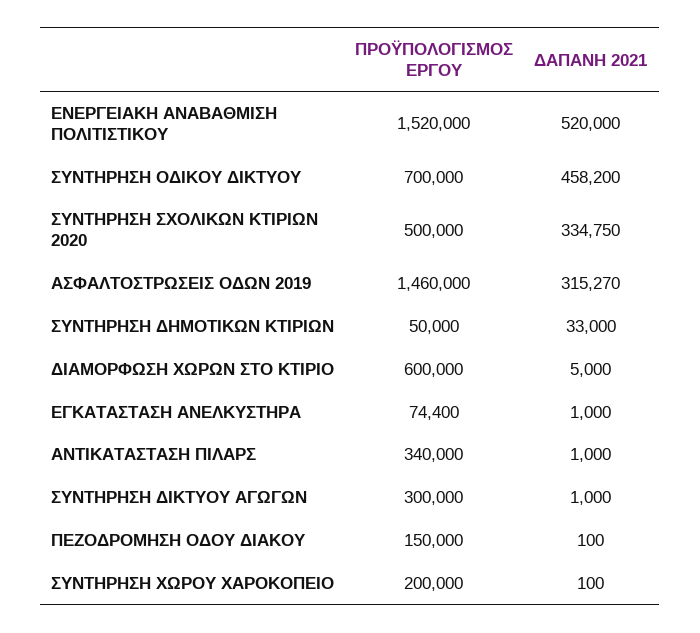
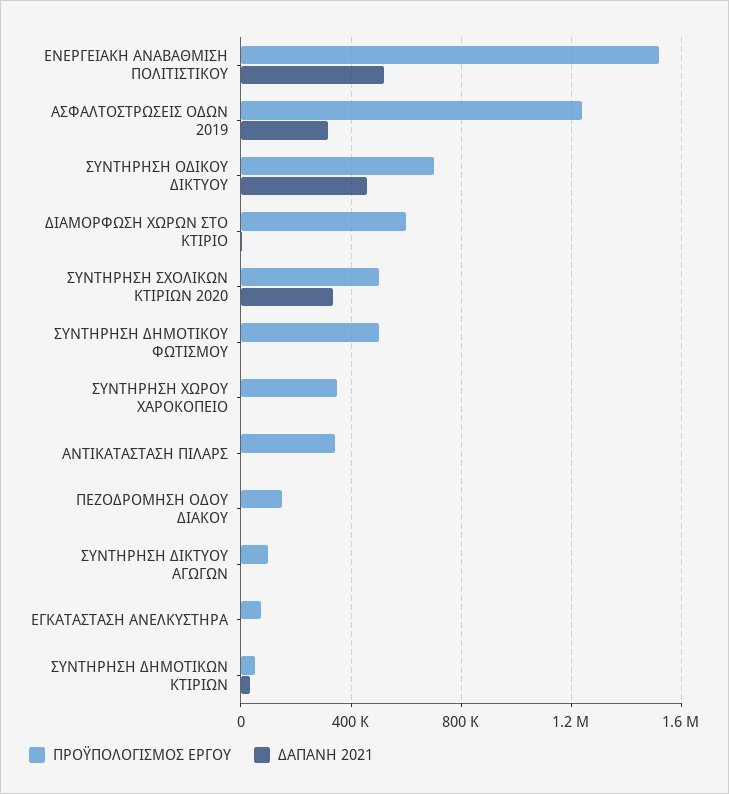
  {
    "ΠΡΟΫΠΟΛΟΓΙΣΜΟΣ ΕΡΓΟΥ": {
      "ΕΝΕΡΓΕΙΑΚΗ ΑΝΑΒΑΘΜΙΣΗ ΠΟΛΙΤΙΣΤΙΚΟΥ": 1520000,
      "ΣΥΝΤΗΡΗΣΗ ΟΔΙΚΟΥ ΔΙΚΤΥΟΥ": 700000,
      "ΣΥΝΤΗΡΗΣΗ ΣΧΟΛΙΚΩΝ ΚΤΙΡΙΩΝ 2020": 500000,
-     "ΑΣΦΑΛΤΟΣΤΡΩΣΕΙΣ ΟΔΩΝ 2019": 1460000,
+     "ΑΣΦΑΛΤΟΣΤΡΩΣΕΙΣ ΟΔΩΝ 2019": 1250000,
      "ΣΥΝΤΗΡΗΣΗ ΔΗΜΟΤΙΚΩΝ ΚΤΙΡΙΩΝ": 50000,
      "ΔΙΑΜΟΡΦΩΣΗ ΧΩΡΩΝ ΣΤΟ ΚΤΙΡΙΟ": 600000,
      "ΕΓΚΑΤΑΣΤΑΣΗ ΑΝΕΛΚΥΣΤΗΡΑ": 74400,
      "ΑΝΤΙΚΑΤΑΣΤΑΣΗ ΠΙΛΑΡΣ": 340000,
-     "ΣΥΝΤΗΡΗΣΗ ΔΙΚΤΥΟΥ ΑΓΩΓΩΝ": 300000,
+     "ΣΥΝΤΗΡΗΣΗ ΔΙΚΤΥΟΥ ΑΓΩΓΩΝ": 100000,
      "ΠΕΖΟΔΡΟΜΗΣΗ ΟΔΟΥ ΔΙΑΚΟΥ": 150000,
-     "ΣΥΝΤΗΡΗΣΗ ΧΩΡΟΥ ΧΑΡΟΚΟΠΕΙΟ": 200000
+     "ΣΥΝΤΗΡΗΣΗ ΧΩΡΟΥ ΧΑΡΟΚΟΠΕΙΟ": 350000,
+     "ΣΥΝΤΗΡΗΣΗ ΔΗΜΟΤΙΚΟΥ ΦΩΤΙΣΜΟΥ": 500000
    },
    "ΔΑΠΑΝΗ 2021": {
      "ΕΝΕΡΓΕΙΑΚΗ ΑΝΑΒΑΘΜΙΣΗ ΠΟΛΙΤΙΣΤΙΚΟΥ": 520000,
      "ΣΥΝΤΗΡΗΣΗ ΟΔΙΚΟΥ ΔΙΚΤΥΟΥ": 458200,
      "ΣΥΝΤΗΡΗΣΗ ΣΧΟΛΙΚΩΝ ΚΤΙΡΙΩΝ 2020": 334750,
      "ΑΣΦΑΛΤΟΣΤΡΩΣΕΙΣ ΟΔΩΝ 2019": 315270,
      "ΣΥΝΤΗΡΗΣΗ ΔΗΜΟΤΙΚΩΝ ΚΤΙΡΙΩΝ": 33000,
      "ΔΙΑΜΟΡΦΩΣΗ ΧΩΡΩΝ ΣΤΟ ΚΤΙΡΙΟ": 5000,
      "ΕΓΚΑΤΑΣΤΑΣΗ ΑΝΕΛΚΥΣΤΗΡΑ": 1000,
      "ΑΝΤΙΚΑΤΑΣΤΑΣΗ ΠΙΛΑΡΣ": 1000,
      "ΣΥΝΤΗΡΗΣΗ ΔΙΚΤΥΟΥ ΑΓΩΓΩΝ": 1000,
      "ΠΕΖΟΔΡΟΜΗΣΗ ΟΔΟΥ ΔΙΑΚΟΥ": 100,
-     "ΣΥΝΤΗΡΗΣΗ ΧΩΡΟΥ ΧΑΡΟΚΟΠΕΙΟ": 100
+     "ΣΥΝΤΗΡΗΣΗ ΧΩΡΟΥ ΧΑΡΟΚΟΠΕΙΟ": 100,
+     "ΣΥΝΤΗΡΗΣΗ ΔΗΜΟΤΙΚΟΥ ΦΩΤΙΣΜΟΥ": 0
    }
  }

